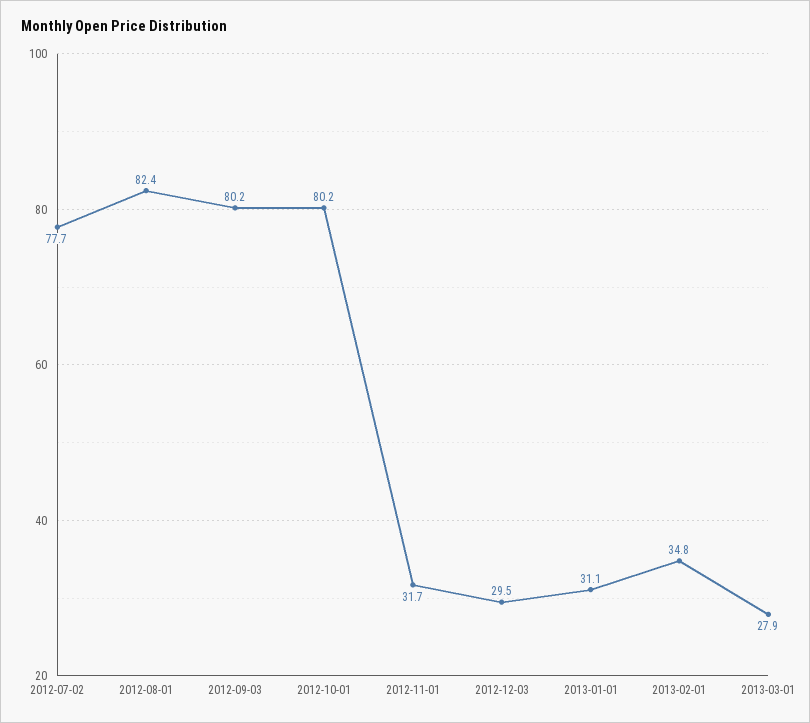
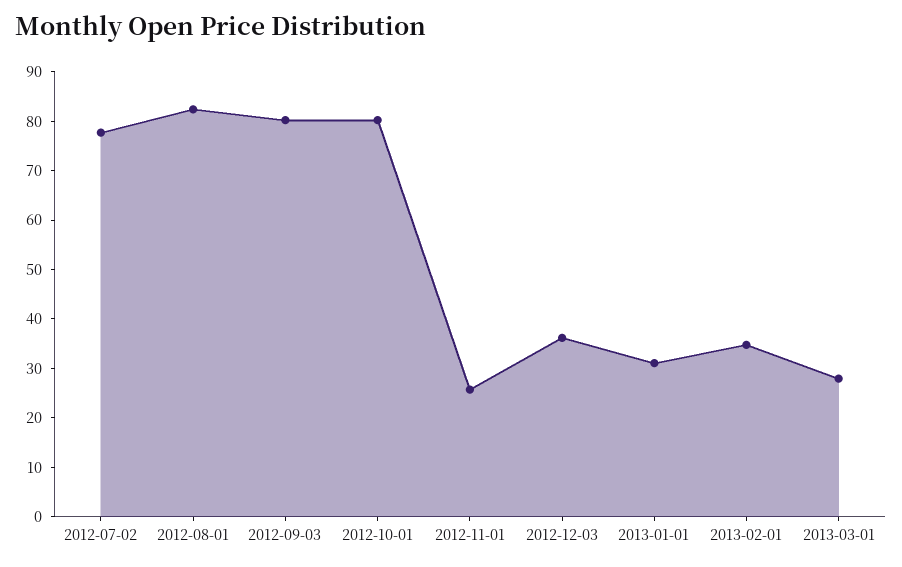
  {
    "2012-07-02": 77.7,
    "2012-08-01": 82.4,
    "2012-09-03": 80.2,
    "2012-10-01": 80.2,
-   "2012-11-01": 31.7,
+   "2012-11-01": 26,
-   "2012-12-03": 29.5,
+   "2012-12-03": 36,
    "2013-01-01": 31.1,
    "2013-02-01": 34.8,
    "2013-03-01": 27.9
  }

